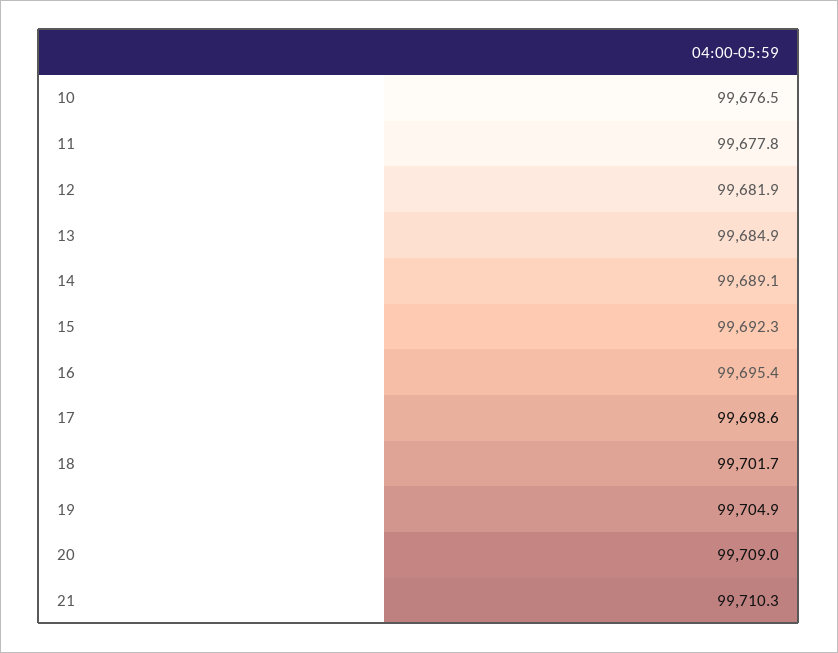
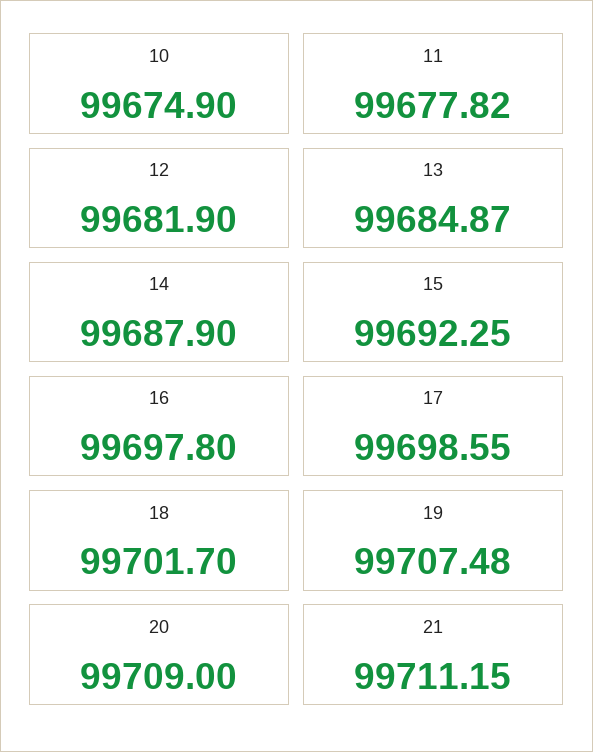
  {
-   "10": 99676.5,
+   "10": 99674.9,
    "11": 99677.82,
    "12": 99681.9,
    "13": 99684.87,
-   "14": 99689.1,
+   "14": 99687.9,
    "15": 99692.25,
-   "16": 99695.4,
+   "16": 99697.8,
    "17": 99698.55,
    "18": 99701.7,
-   "19": 99704.9,
+   "19": 99707.48,
    "20": 99709,
-   "21": 99710.3
+   "21": 99711.15
  }

